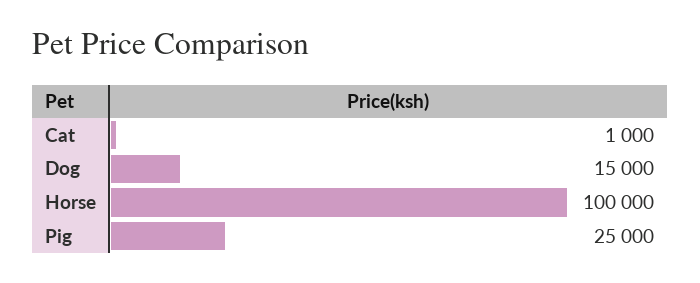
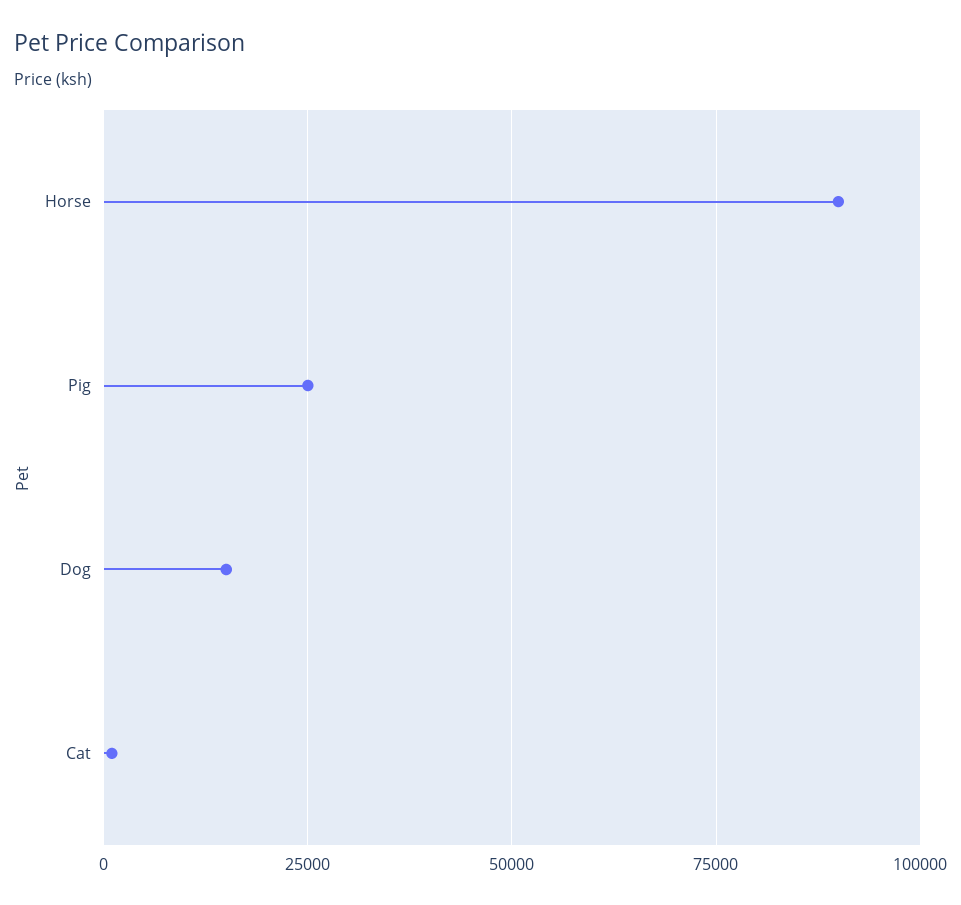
  {
    "Cat": 1000,
    "Dog": 15000,
-   "Horse": 100000,
+   "Horse": 90000,
    "Pig": 25000
  }

